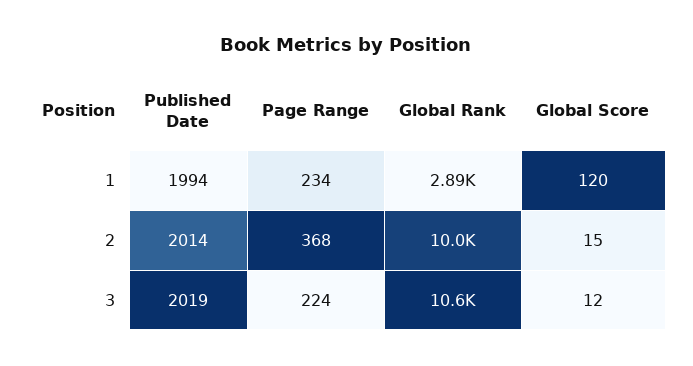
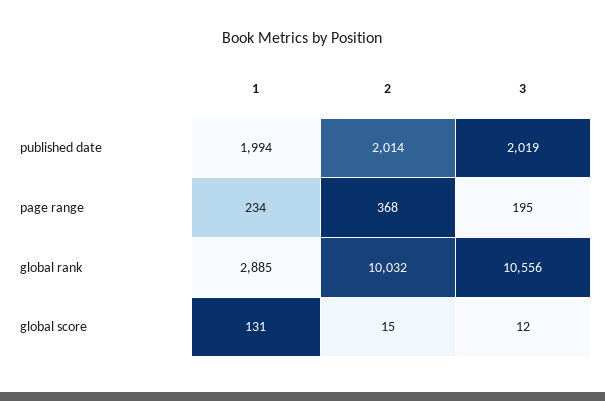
  {
    "Published Date": {
      "1": 1994,
      "2": 2014,
      "3": 2019
    },
    "Page Range": {
      "1": 234,
      "2": 368,
-     "3": 224
+     "3": 195
    },
    "Global Rank": {
      "1": 2885,
      "2": 10032,
      "3": 10556
    },
    "Global Score": {
-     "1": 120,
+     "1": 131,
      "2": 15,
      "3": 12
    }
  }

